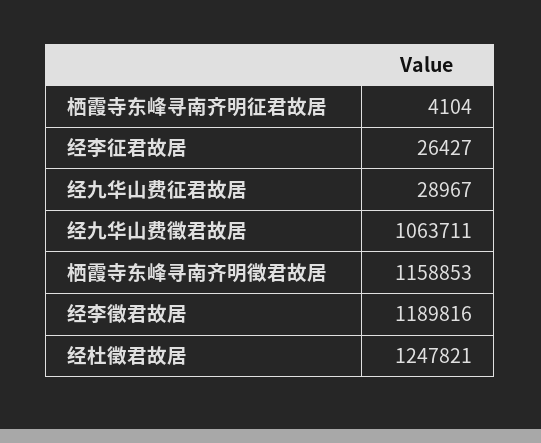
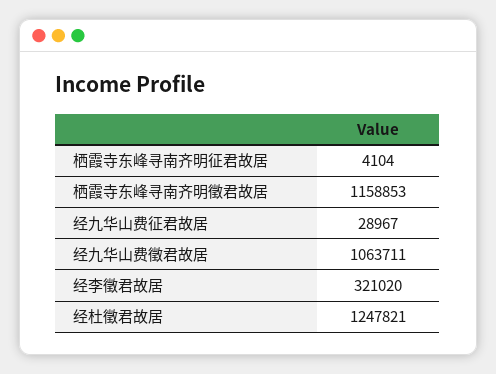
  {
    "栖霞寺东峰寻南齐明征君故居": 4104,
-   "经李征君故居": 26427,
    "经九华山费征君故居": 28967,
    "经九华山费徵君故居": 1063711,
    "栖霞寺东峰寻南齐明徵君故居": 1158853,
-   "经李徵君故居": 1189816,
+   "经李徵君故居": 321020,
    "经杜徵君故居": 1247821
  }

